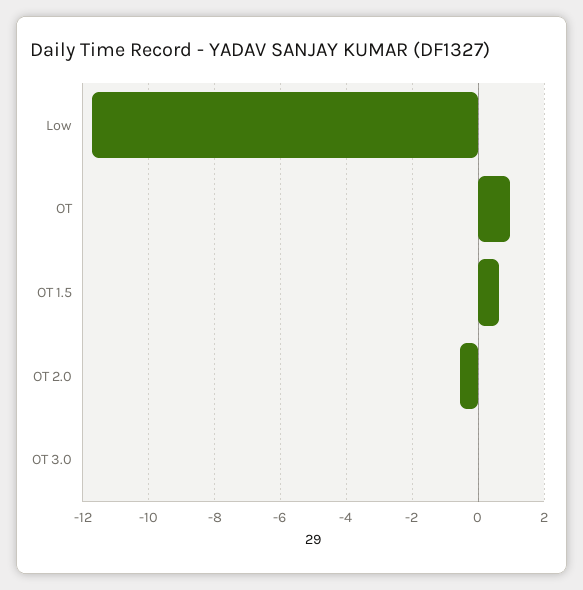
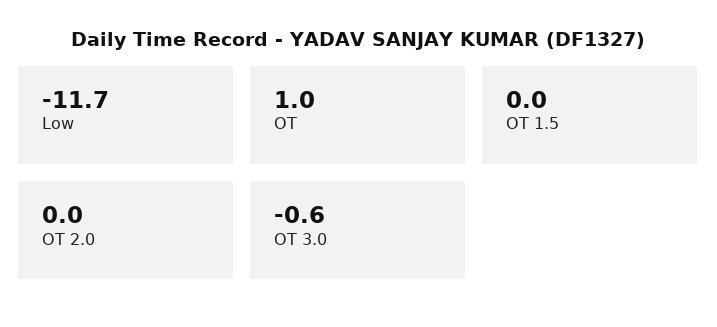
  {
    "Low": -11.7,
    "OT": 1,
-   "OT 1.5": 0.6,
+   "OT 1.5": 0,
-   "OT 2.0": -0.6,
+   "OT 2.0": 0,
-   "OT 3.0": 0
+   "OT 3.0": -0.6
  }

